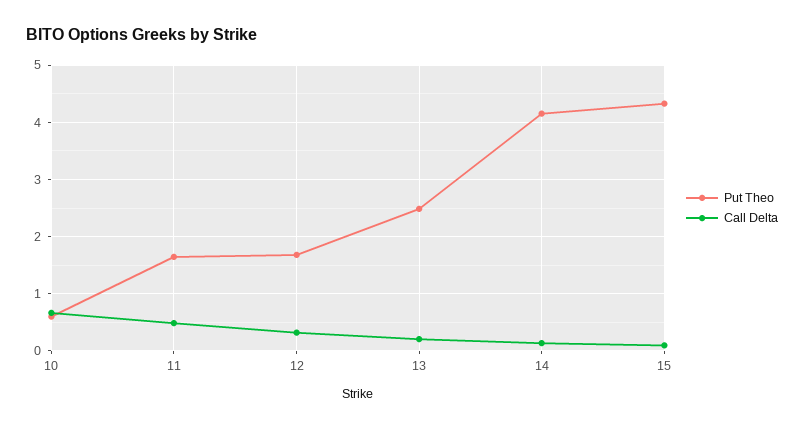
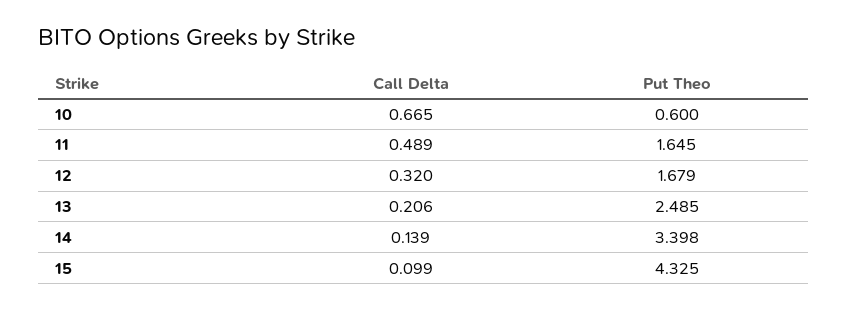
  {
    "Put Theo": {
      "10": 0.6,
      "11": 1.645,
      "12": 1.679,
      "13": 2.485,
-     "14": 4.2,
+     "14": 3.398,
      "15": 4.325
    },
    "Call Delta": {
      "10": 0.665,
      "11": 0.489,
      "12": 0.32,
      "13": 0.206,
      "14": 0.139,
      "15": 0.099
    }
  }

